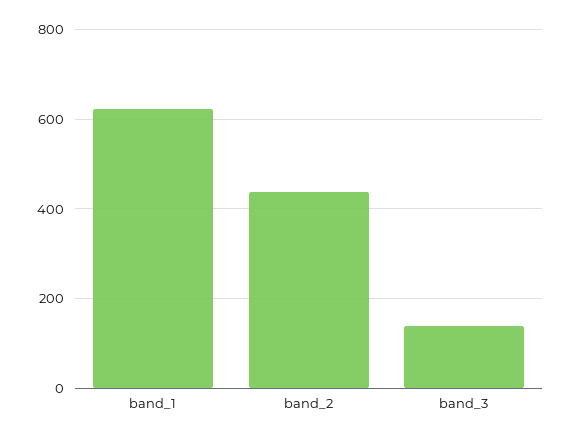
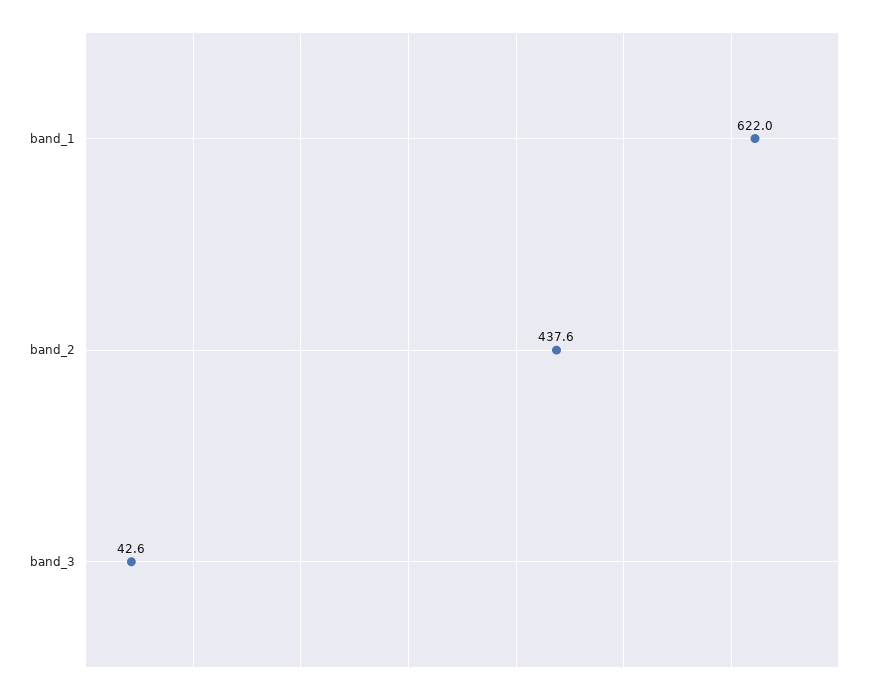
  {
    "band_1": 622,
    "band_2": 437.6,
-   "band_3": 140
+   "band_3": 42.6
  }

